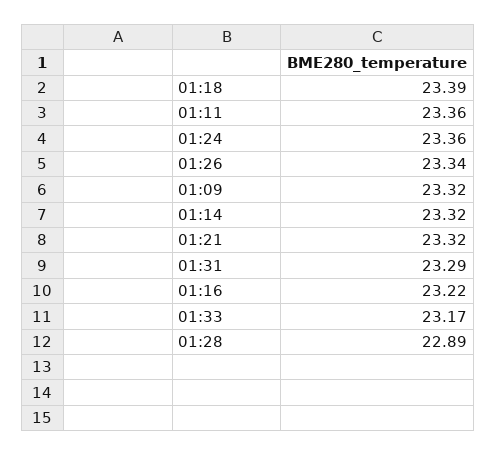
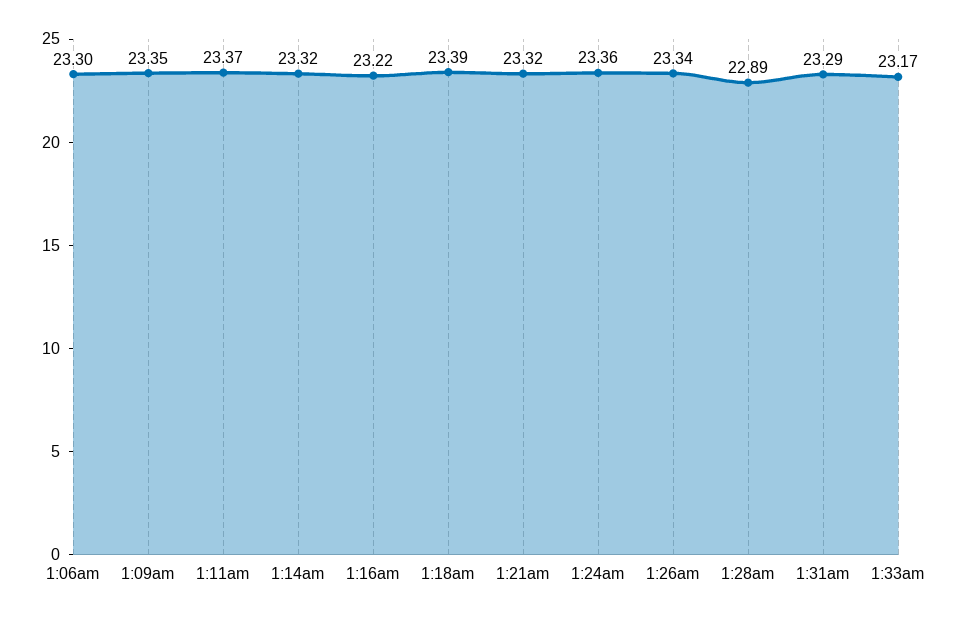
  {
    "01:18": 23.39,
-   "01:11": 23.36,
+   "01:11": 23.37,
    "01:24": 23.36,
    "01:26": 23.34,
-   "01:09": 23.32,
+   "01:09": 23.35,
    "01:14": 23.32,
    "01:21": 23.32,
    "01:31": 23.29,
    "01:16": 23.22,
    "01:33": 23.17,
-   "01:28": 22.89
+   "01:28": 22.89,
+   "1:06am": 23.3
  }

